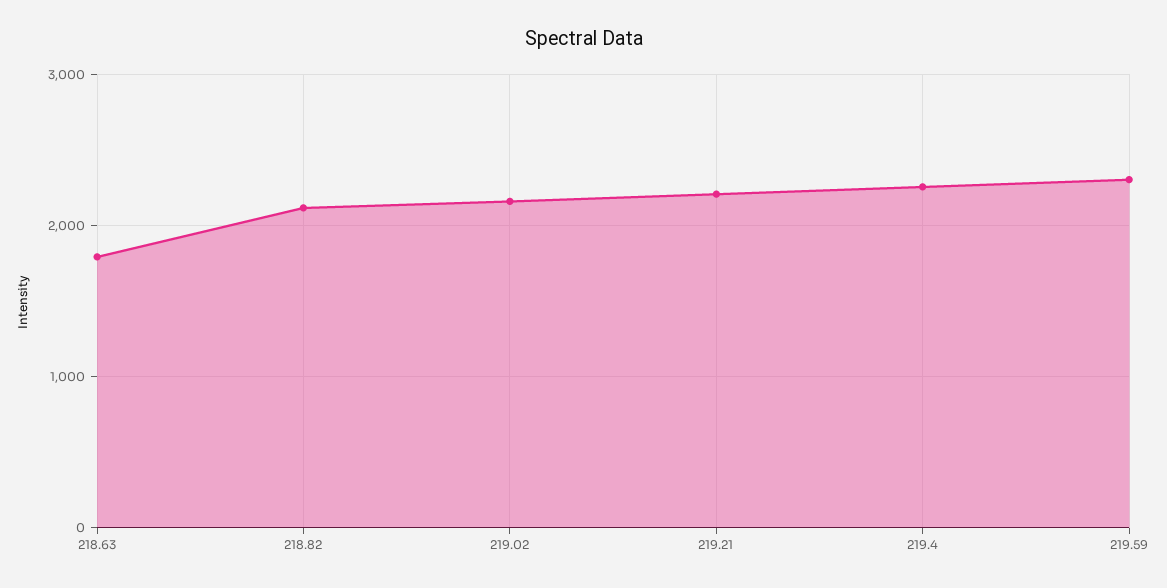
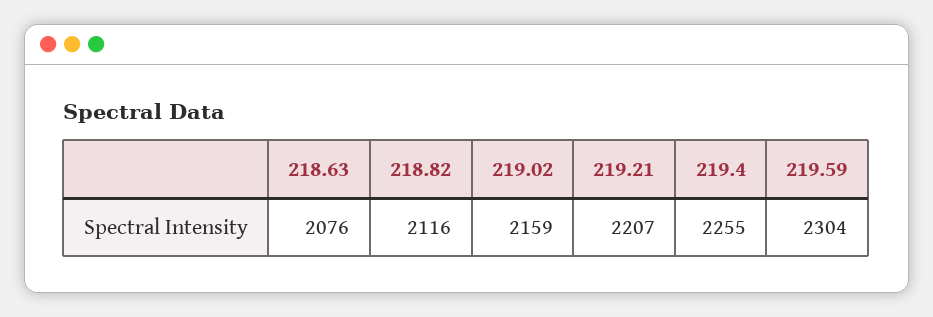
  {
-   "218.63": 1800,
+   "218.63": 2076,
    "218.82": 2116,
    "219.02": 2159,
    "219.21": 2207,
    "219.4": 2255,
    "219.59": 2304
  }

